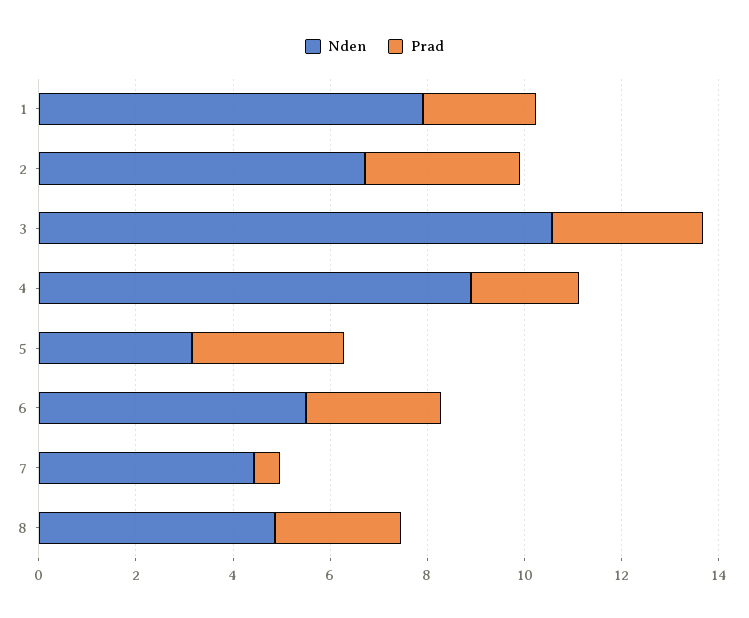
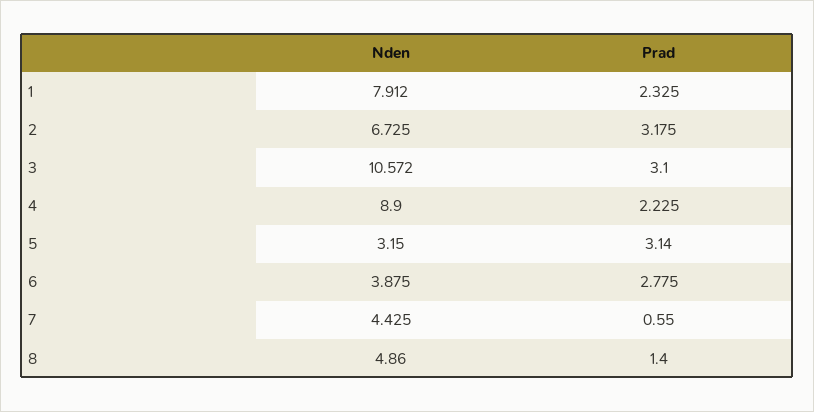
  {
    "Nden": {
      "1": 7.912,
      "2": 6.725,
      "3": 10.572,
      "4": 8.9,
      "5": 3.15,
-     "6": 5.5,
+     "6": 3.875,
      "7": 4.425,
      "8": 4.86
    },
    "Prad": {
      "1": 2.325,
      "2": 3.175,
      "3": 3.1,
      "4": 2.225,
      "5": 3.14,
      "6": 2.775,
      "7": 0.55,
-     "8": 2.5
+     "8": 1.4
    }
  }

